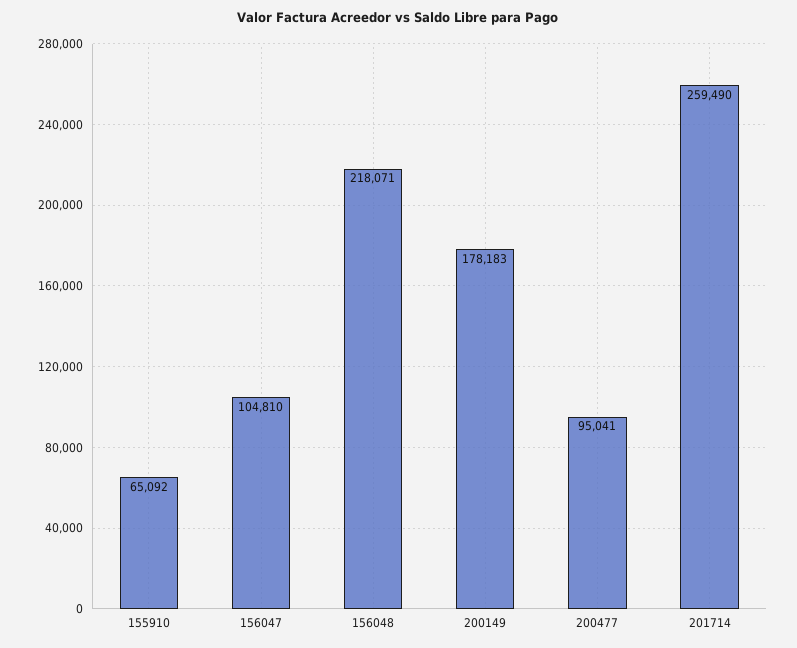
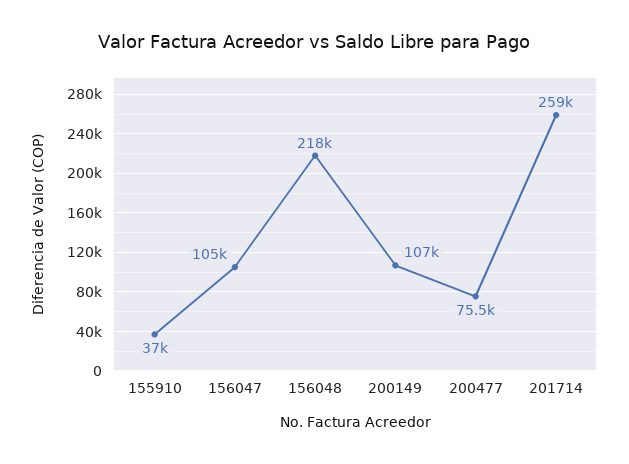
  {
-   "155910": 65092,
+   "155910": 37000,
    "156047": 104810,
    "156048": 218071,
-   "200149": 178183,
+   "200149": 107000,
-   "200477": 95041,
+   "200477": 75500,
    "201714": 259490
  }

